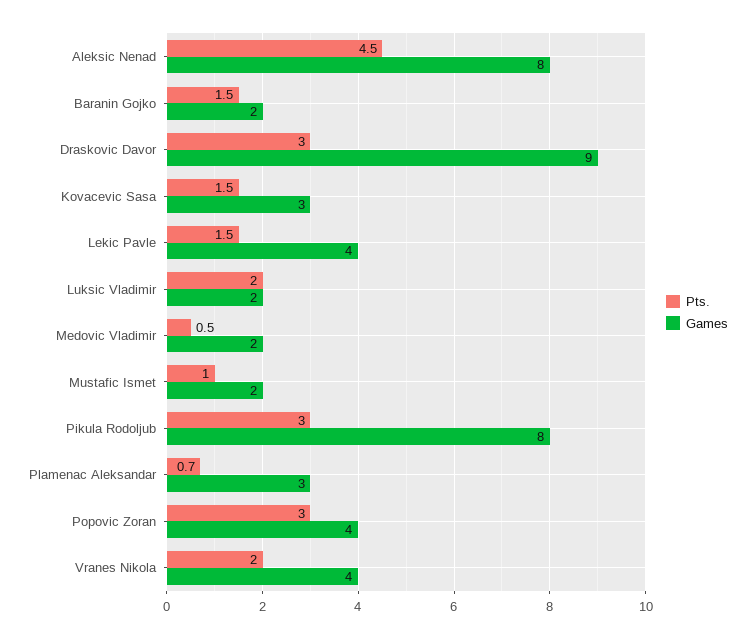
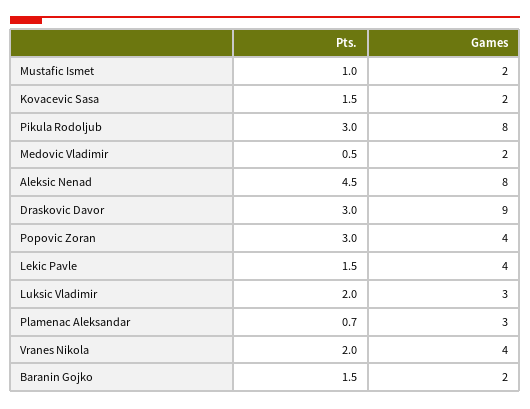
  {
    "Pts.": {
      "Aleksic Nenad": 4.5,
      "Baranin Gojko": 1.5,
      "Draskovic Davor": 3,
      "Kovacevic Sasa": 1.5,
      "Lekic Pavle": 1.5,
      "Luksic Vladimir": 2,
      "Medovic Vladimir": 0.5,
      "Mustafic Ismet": 1,
      "Pikula Rodoljub": 3,
      "Plamenac Aleksandar": 0.7,
      "Popovic Zoran": 3,
      "Vranes Nikola": 2
    },
    "Games": {
      "Aleksic Nenad": 8,
      "Baranin Gojko": 2,
      "Draskovic Davor": 9,
-     "Kovacevic Sasa": 3,
+     "Kovacevic Sasa": 2,
      "Lekic Pavle": 4,
-     "Luksic Vladimir": 2,
+     "Luksic Vladimir": 3,
      "Medovic Vladimir": 2,
      "Mustafic Ismet": 2,
      "Pikula Rodoljub": 8,
      "Plamenac Aleksandar": 3,
      "Popovic Zoran": 4,
      "Vranes Nikola": 4
    }
  }

